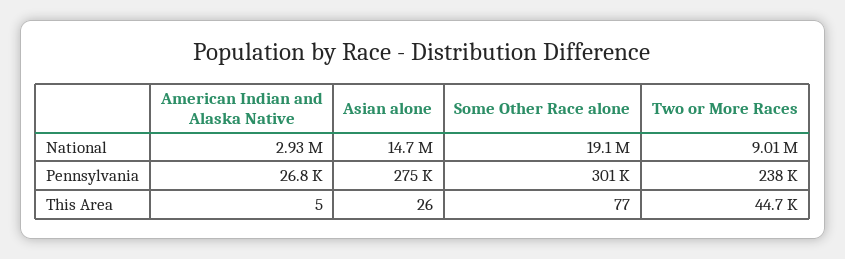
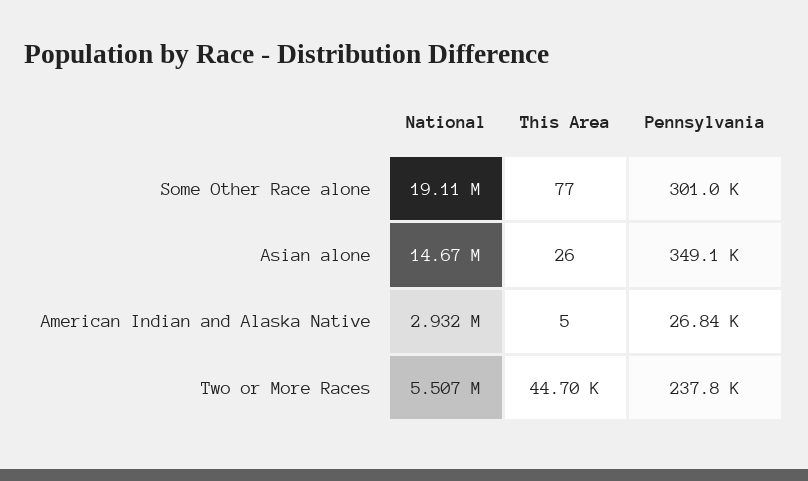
  {
    "American Indian and Alaska Native": {
      "National": 2932000,
      "Pennsylvania": 26840,
      "This Area": 5
    },
    "Asian alone": {
      "National": 14670000,
-     "Pennsylvania": 275000,
+     "Pennsylvania": 349100,
      "This Area": 26
    },
    "Some Other Race alone": {
      "National": 19110000,
      "Pennsylvania": 301000,
      "This Area": 77
    },
    "Two or More Races": {
-     "National": 9010000,
+     "National": 5507000,
      "Pennsylvania": 237800,
      "This Area": 44700
    }
  }

